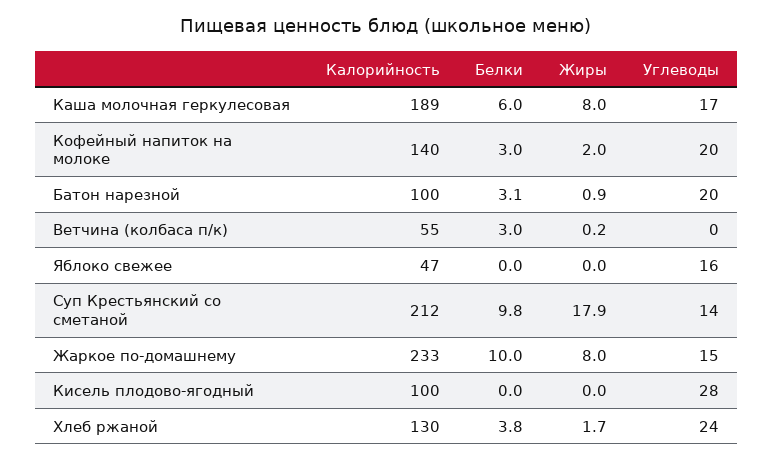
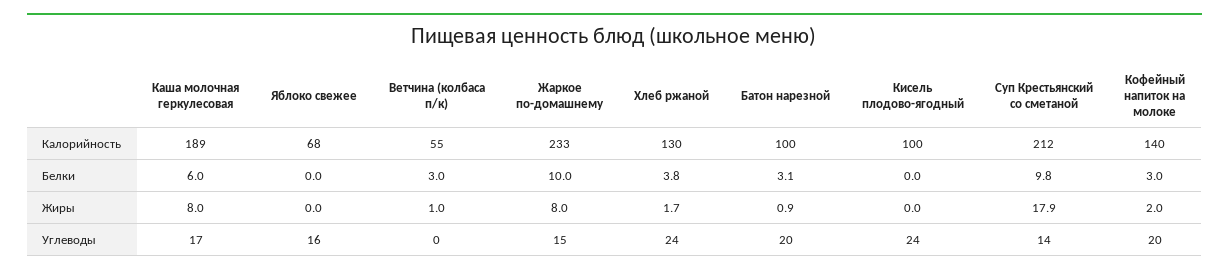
  {
    "Калорийность": {
      "Каша молочная геркулесовая": 189,
      "Кофейный напиток на молоке": 140,
      "Батон нарезной": 100,
      "Ветчина (колбаса п/к)": 55,
-     "Яблоко свежее": 47,
+     "Яблоко свежее": 68,
      "Суп Крестьянский со сметаной": 212,
      "Жаркое по-домашнему": 233,
      "Кисель плодово-ягодный": 100,
      "Хлеб ржаной": 130
    },
    "Белки": {
      "Каша молочная геркулесовая": 6,
      "Кофейный напиток на молоке": 3,
      "Батон нарезной": 3.1,
      "Ветчина (колбаса п/к)": 3,
      "Яблоко свежее": 0,
      "Суп Крестьянский со сметаной": 9.8,
      "Жаркое по-домашнему": 10,
      "Кисель плодово-ягодный": 0,
      "Хлеб ржаной": 3.8
    },
    "Жиры": {
      "Каша молочная геркулесовая": 8,
      "Кофейный напиток на молоке": 2,
      "Батон нарезной": 0.9,
-     "Ветчина (колбаса п/к)": 0.2,
+     "Ветчина (колбаса п/к)": 1,
      "Яблоко свежее": 0,
      "Суп Крестьянский со сметаной": 17.9,
      "Жаркое по-домашнему": 8,
      "Кисель плодово-ягодный": 0,
      "Хлеб ржаной": 1.7
    },
    "Углеводы": {
      "Каша молочная геркулесовая": 17,
      "Кофейный напиток на молоке": 20,
      "Батон нарезной": 20,
      "Ветчина (колбаса п/к)": 0,
      "Яблоко свежее": 16,
      "Суп Крестьянский со сметаной": 14,
      "Жаркое по-домашнему": 15,
-     "Кисель плодово-ягодный": 28,
+     "Кисель плодово-ягодный": 24,
      "Хлеб ржаной": 24
    }
  }

